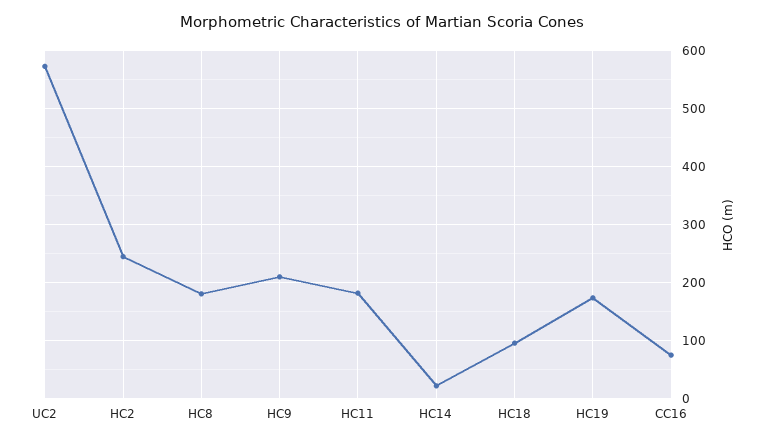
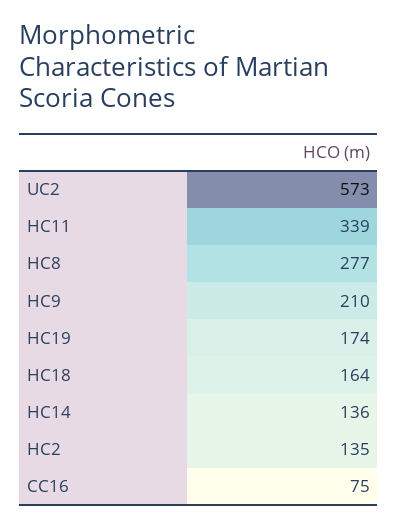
  {
    "UC2": 573,
-   "HC2": 240,
+   "HC2": 135,
-   "HC8": 180,
+   "HC8": 277,
    "HC9": 210,
-   "HC11": 180,
+   "HC11": 339,
-   "HC14": 20,
+   "HC14": 136,
-   "HC18": 100,
+   "HC18": 164,
    "HC19": 174,
    "CC16": 75
  }

